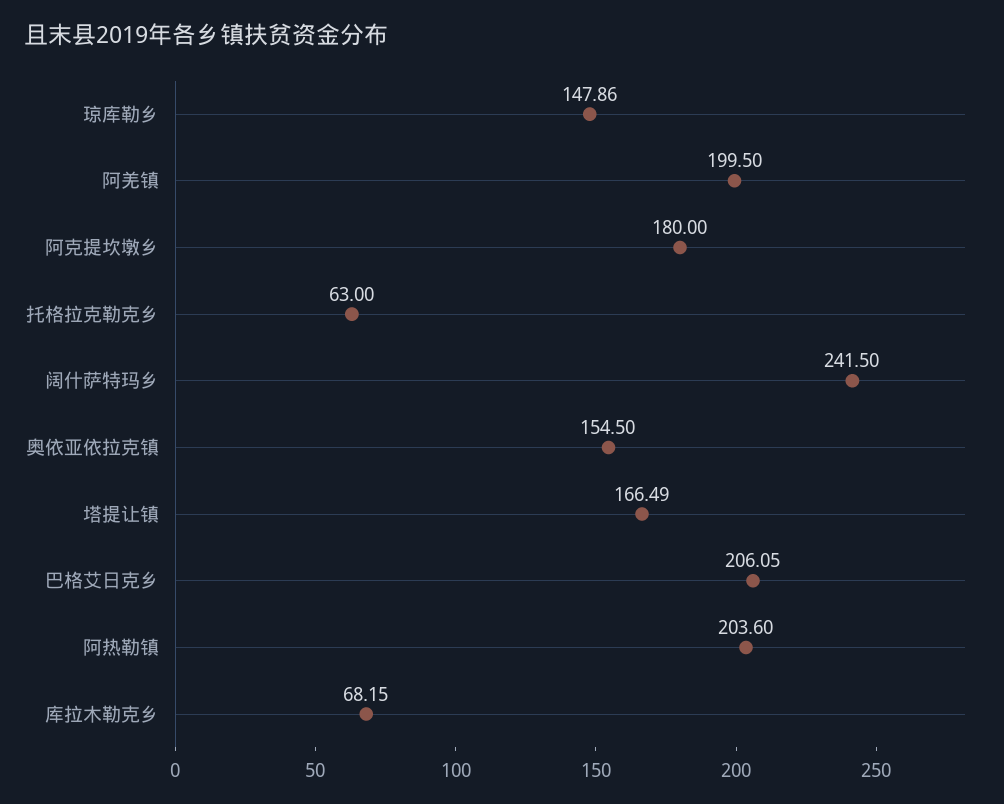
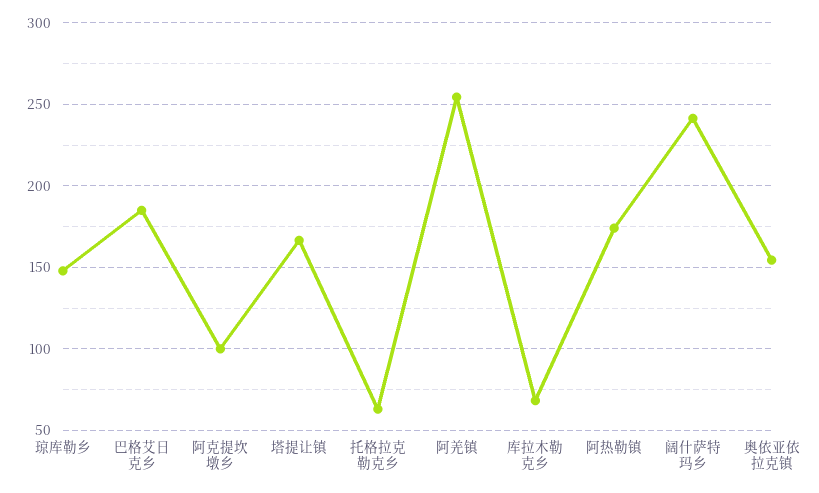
  {
    "琼库勒乡": 147.86,
-   "阿羌镇": 199.5,
+   "阿羌镇": 255,
-   "阿克提坎墩乡": 180,
+   "阿克提坎墩乡": 100,
    "托格拉克勒克乡": 63,
    "阔什萨特玛乡": 241.5,
    "奥依亚依拉克镇": 154.5,
    "塔提让镇": 166.49,
-   "巴格艾日克乡": 206.05,
+   "巴格艾日克乡": 185,
-   "阿热勒镇": 203.6,
+   "阿热勒镇": 175,
    "库拉木勒克乡": 68.15
  }

